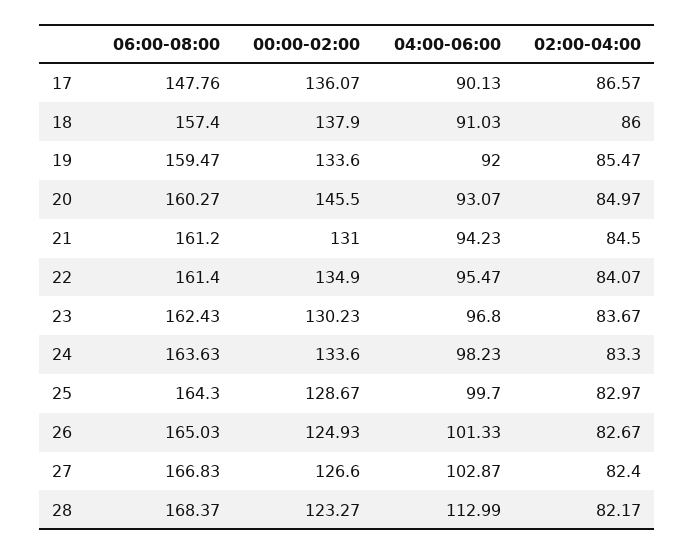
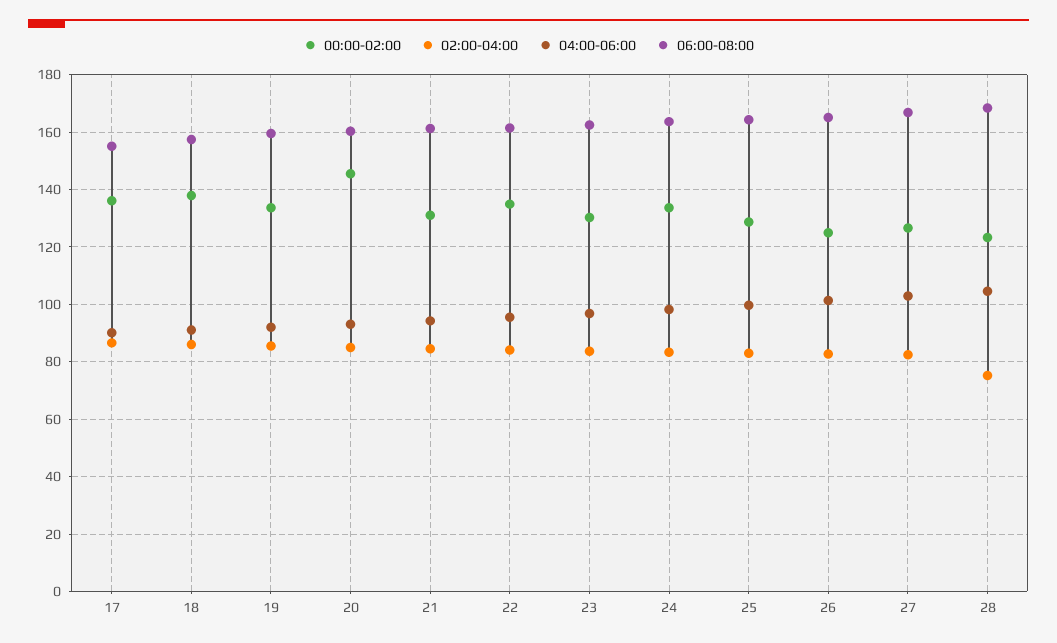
  {
    "06:00-08:00": {
-     "17": 147.76,
+     "17": 155,
      "18": 157.4,
      "19": 159.47,
      "20": 160.27,
      "21": 161.2,
      "22": 161.4,
      "23": 162.43,
      "24": 163.63,
      "25": 164.3,
      "26": 165.03,
      "27": 166.83,
      "28": 168.37
    },
    "00:00-02:00": {
      "17": 136.07,
      "18": 137.9,
      "19": 133.6,
      "20": 145.5,
      "21": 131,
      "22": 134.9,
      "23": 130.23,
      "24": 133.6,
      "25": 128.67,
      "26": 124.93,
      "27": 126.6,
      "28": 123.27
    },
    "04:00-06:00": {
      "17": 90.13,
      "18": 91.03,
      "19": 92,
      "20": 93.07,
      "21": 94.23,
      "22": 95.47,
      "23": 96.8,
      "24": 98.23,
      "25": 99.7,
      "26": 101.33,
      "27": 102.87,
-     "28": 112.99
+     "28": 105
    },
    "02:00-04:00": {
      "17": 86.57,
      "18": 86,
      "19": 85.47,
      "20": 84.97,
      "21": 84.5,
      "22": 84.07,
      "23": 83.67,
      "24": 83.3,
      "25": 82.97,
      "26": 82.67,
      "27": 82.4,
-     "28": 82.17
+     "28": 75
    }
  }

